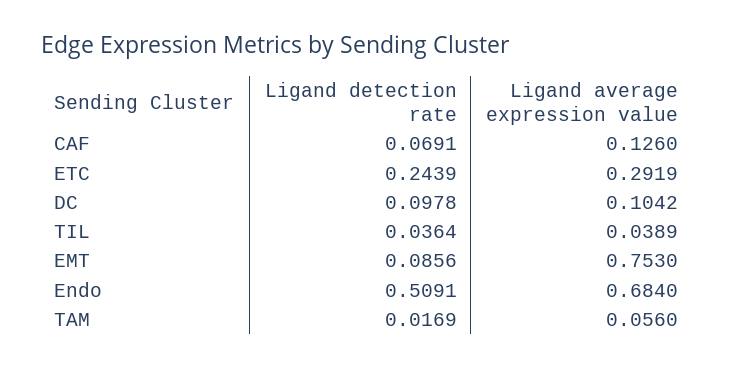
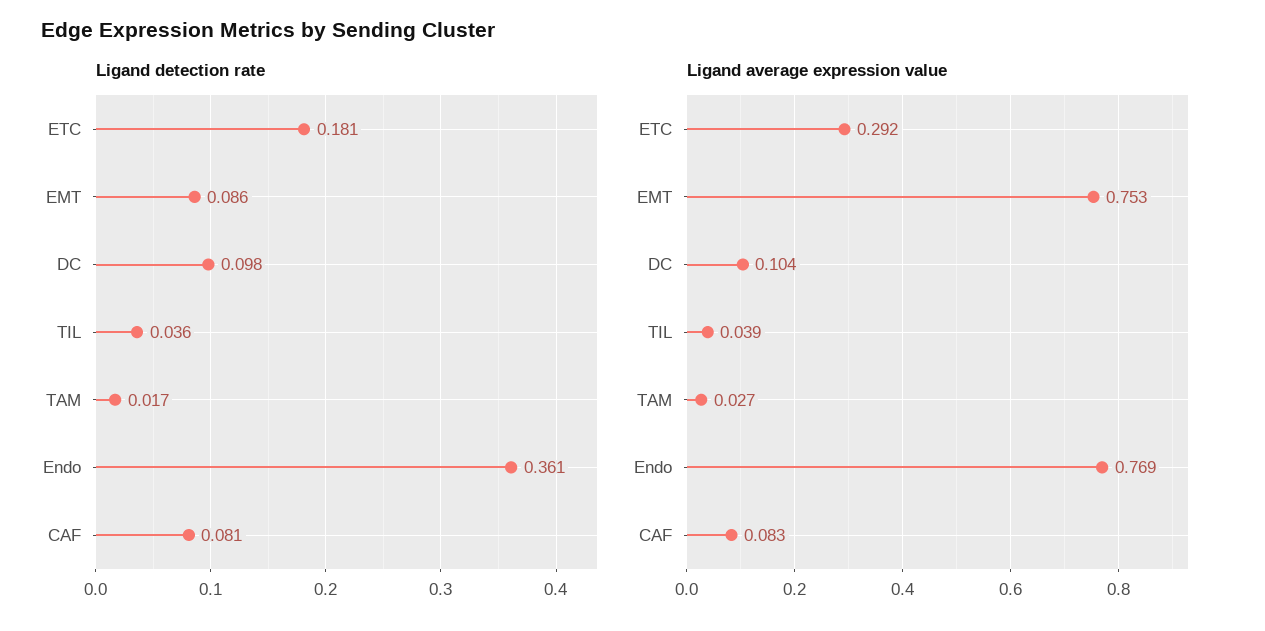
  {
    "Ligand detection rate": {
-     "CAF": 0.0691,
+     "CAF": 0.081,
-     "ETC": 0.2439,
+     "ETC": 0.181,
      "DC": 0.0978,
      "TIL": 0.0364,
      "EMT": 0.0856,
-     "Endo": 0.5091,
+     "Endo": 0.361,
      "TAM": 0.0169
    },
    "Ligand average expression value": {
-     "CAF": 0.126,
+     "CAF": 0.083,
      "ETC": 0.2919,
      "DC": 0.1042,
      "TIL": 0.0389,
      "EMT": 0.753,
-     "Endo": 0.684,
+     "Endo": 0.769,
-     "TAM": 0.056
+     "TAM": 0.027
    }
  }

